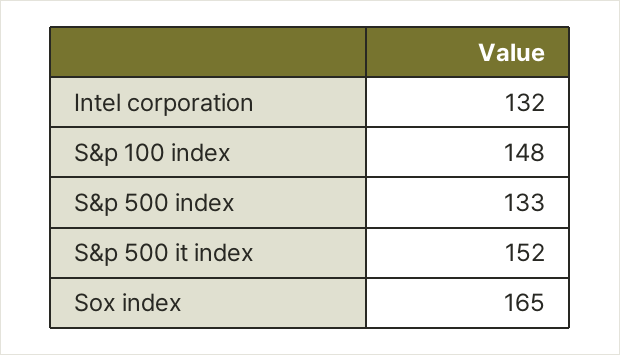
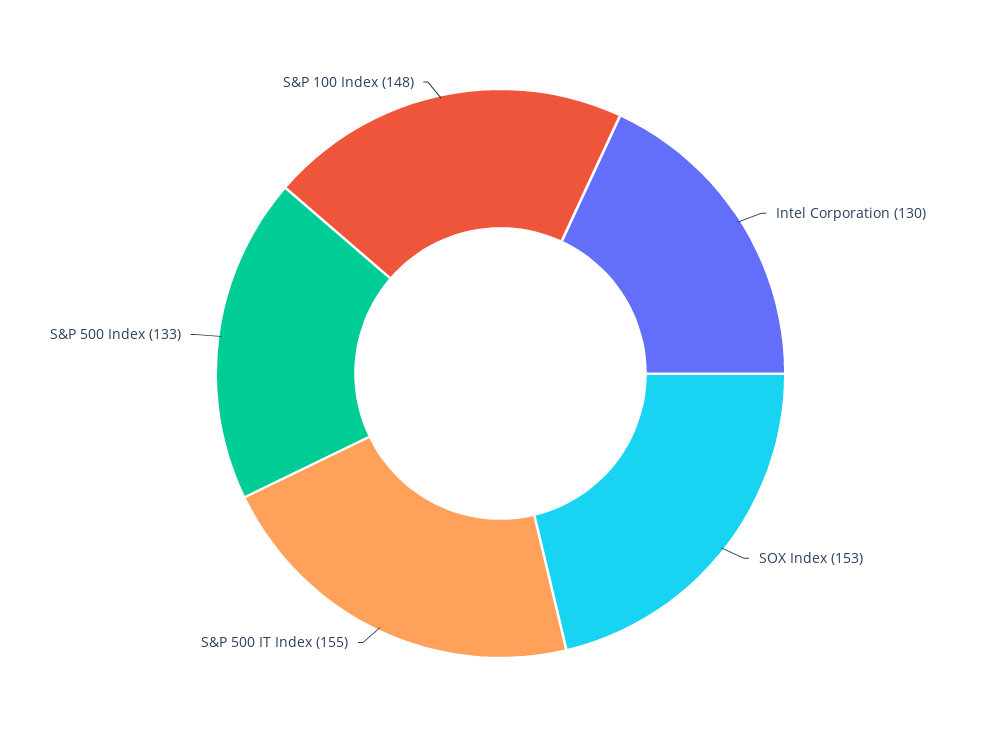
  {
-   "Intel corporation": 132,
+   "Intel corporation": 130,
    "S&p 100 index": 148,
    "S&p 500 index": 133,
-   "S&p 500 it index": 152,
+   "S&p 500 it index": 155,
-   "Sox index": 165
+   "Sox index": 153
  }

